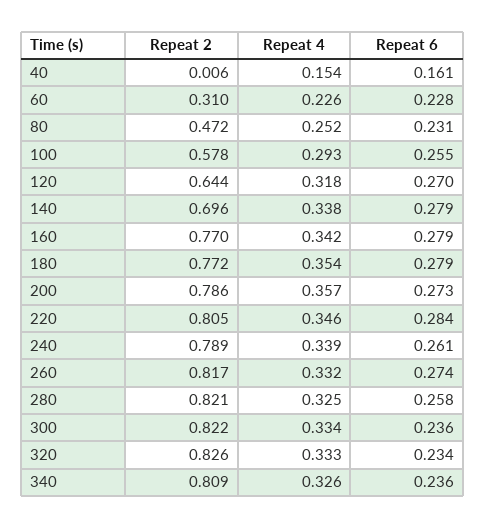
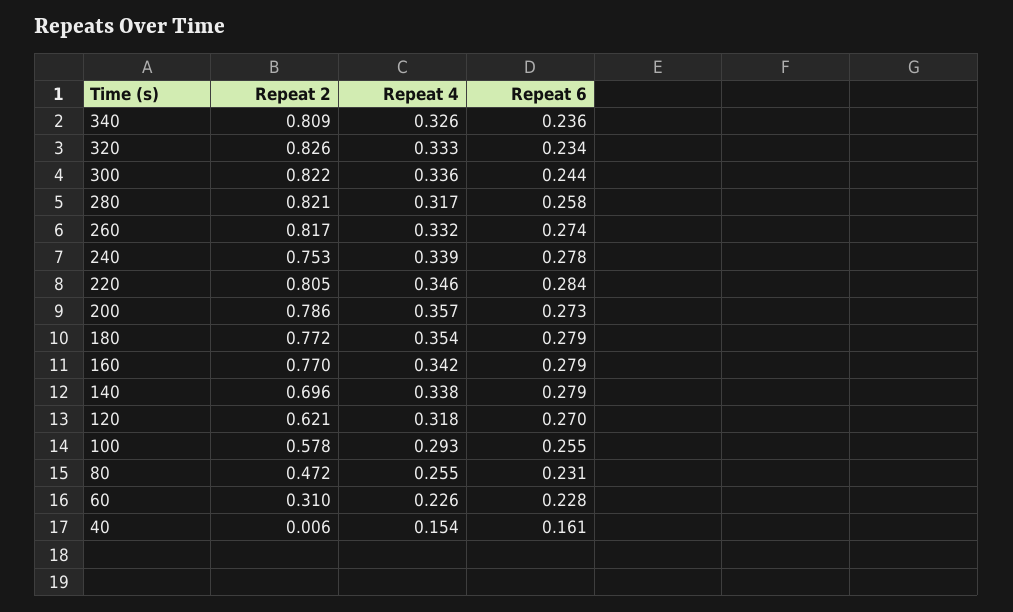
  {
    "Repeat 2": {
      "40": 0.006,
      "60": 0.31,
      "80": 0.472,
      "100": 0.578,
-     "120": 0.644,
+     "120": 0.621,
      "140": 0.696,
      "160": 0.77,
      "180": 0.772,
      "200": 0.786,
      "220": 0.805,
-     "240": 0.789,
+     "240": 0.753,
      "260": 0.817,
      "280": 0.821,
      "300": 0.822,
      "320": 0.826,
      "340": 0.809
    },
    "Repeat 4": {
      "40": 0.154,
      "60": 0.226,
-     "80": 0.252,
+     "80": 0.255,
      "100": 0.293,
      "120": 0.318,
      "140": 0.338,
      "160": 0.342,
      "180": 0.354,
      "200": 0.357,
      "220": 0.346,
      "240": 0.339,
      "260": 0.332,
-     "280": 0.325,
+     "280": 0.317,
-     "300": 0.334,
+     "300": 0.336,
      "320": 0.333,
      "340": 0.326
    },
    "Repeat 6": {
      "40": 0.161,
      "60": 0.228,
      "80": 0.231,
      "100": 0.255,
      "120": 0.27,
      "140": 0.279,
      "160": 0.279,
      "180": 0.279,
      "200": 0.273,
      "220": 0.284,
-     "240": 0.261,
+     "240": 0.278,
      "260": 0.274,
      "280": 0.258,
-     "300": 0.236,
+     "300": 0.244,
      "320": 0.234,
      "340": 0.236
    }
  }

